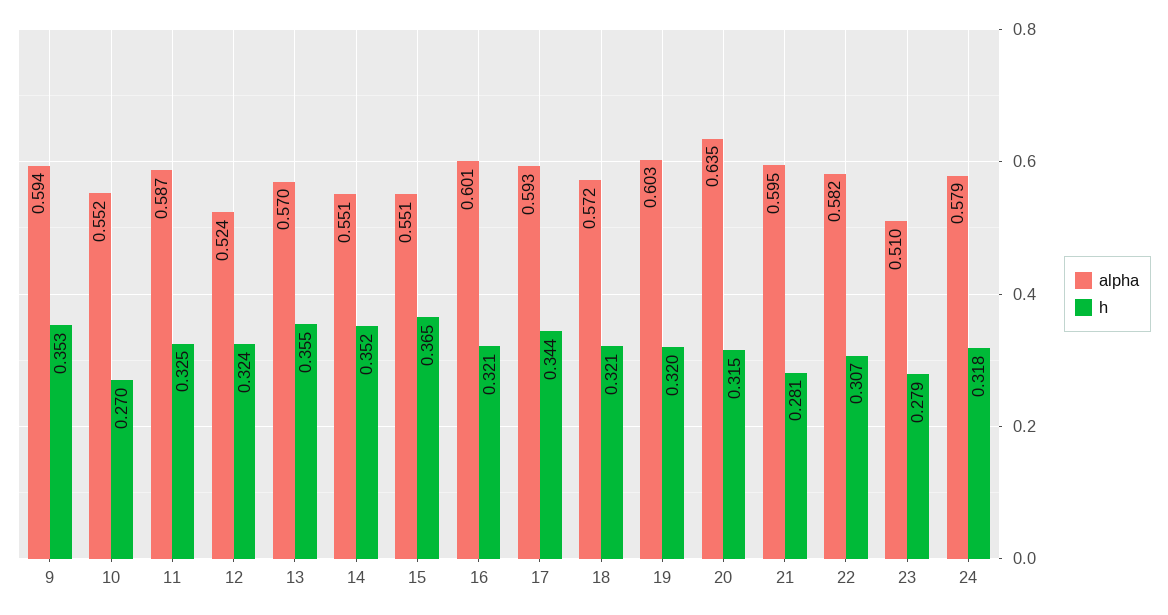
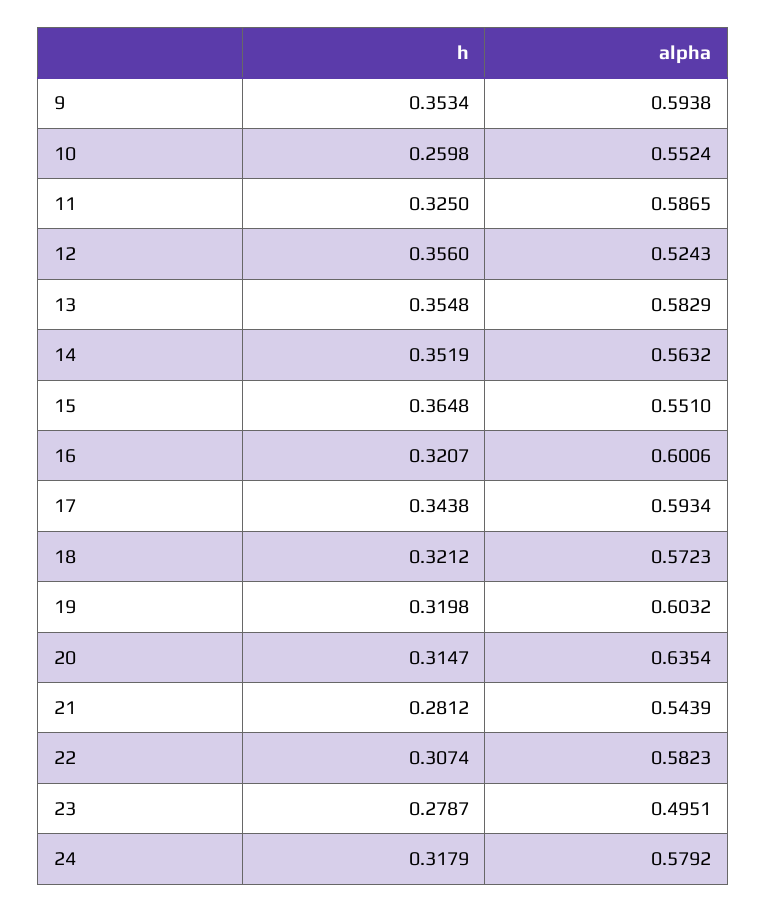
  {
    "alpha": {
      "9": 0.5938,
      "10": 0.5524,
      "11": 0.5865,
      "12": 0.5243,
-     "13": 0.57,
+     "13": 0.5829,
-     "14": 0.551,
+     "14": 0.5632,
      "15": 0.551,
      "16": 0.6006,
      "17": 0.5934,
      "18": 0.5723,
      "19": 0.6032,
      "20": 0.6354,
-     "21": 0.595,
+     "21": 0.5439,
      "22": 0.5823,
-     "23": 0.51,
+     "23": 0.4951,
      "24": 0.5792
    },
    "h": {
      "9": 0.3534,
-     "10": 0.27,
+     "10": 0.2598,
      "11": 0.325,
-     "12": 0.324,
+     "12": 0.356,
      "13": 0.3548,
      "14": 0.3519,
      "15": 0.3648,
      "16": 0.3207,
      "17": 0.3438,
      "18": 0.3212,
      "19": 0.3198,
      "20": 0.3147,
      "21": 0.2812,
      "22": 0.3074,
      "23": 0.2787,
      "24": 0.3179
    }
  }

